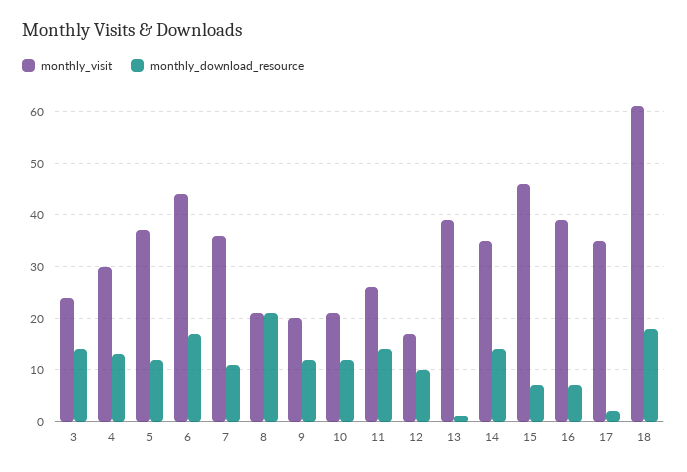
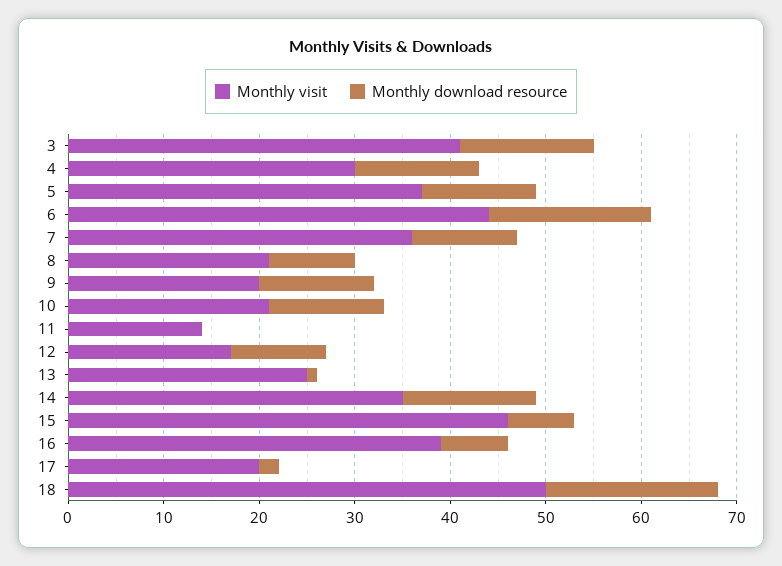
  {
    "monthly_visit": {
-     "3": 25,
+     "3": 41,
      "4": 30,
      "5": 37,
      "6": 44,
      "7": 36,
      "8": 21,
      "9": 20,
      "10": 21,
-     "11": 25,
+     "11": 14,
      "12": 17,
-     "13": 40,
+     "13": 25,
      "14": 35,
      "15": 46,
      "16": 39,
-     "17": 35,
+     "17": 20,
-     "18": 60
+     "18": 50
    },
    "monthly_download_resource": {
      "3": 14,
      "4": 13,
      "5": 12,
      "6": 17,
      "7": 11,
-     "8": 20,
+     "8": 9,
      "9": 12,
      "10": 12,
-     "11": 15,
+     "11": 0,
      "12": 10,
      "13": 1,
      "14": 14,
      "15": 7,
      "16": 7,
      "17": 2,
      "18": 18
    }
  }

